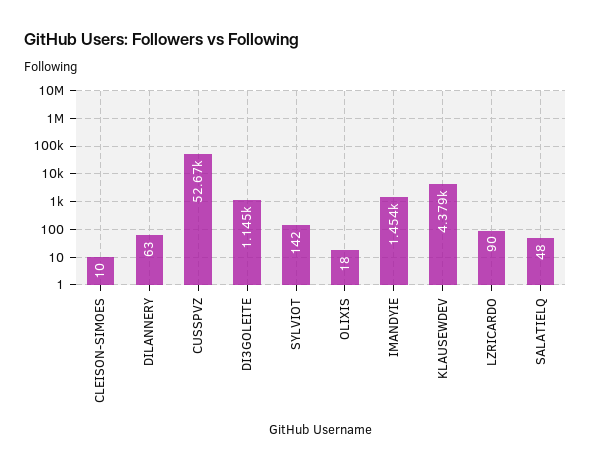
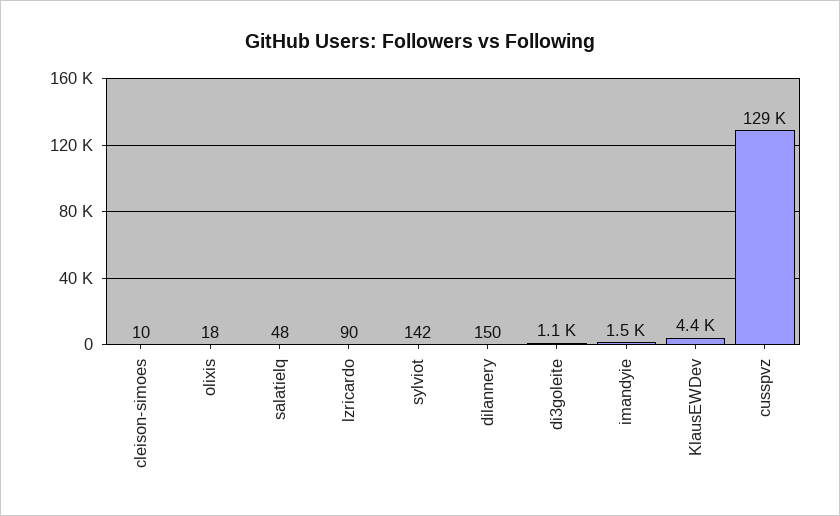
  {
    "CLEISON-SIMOES": 10,
-   "DILANNERY": 63,
+   "DILANNERY": 150,
-   "CUSSPVZ": 52670,
+   "CUSSPVZ": 129000,
    "DI3GOLEITE": 1145,
    "SYLVIOT": 142,
    "OLIXIS": 18,
    "IMANDYIE": 1454,
    "KLAUSEWDEV": 4379,
    "LZRICARDO": 90,
    "SALATIELQ": 48
  }

